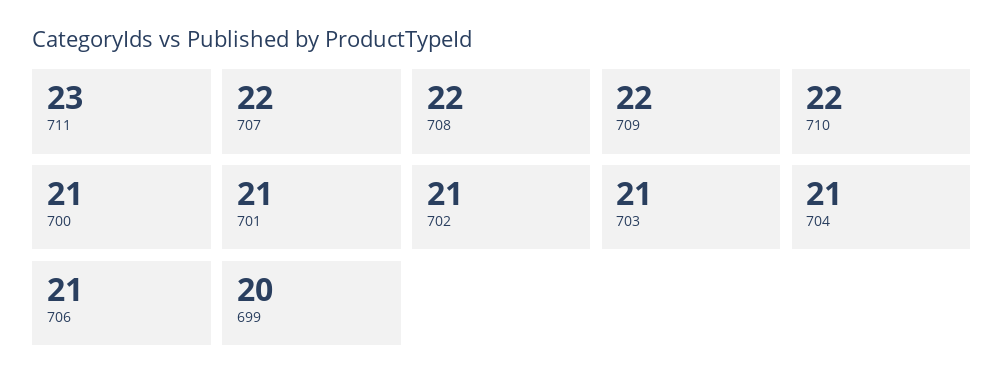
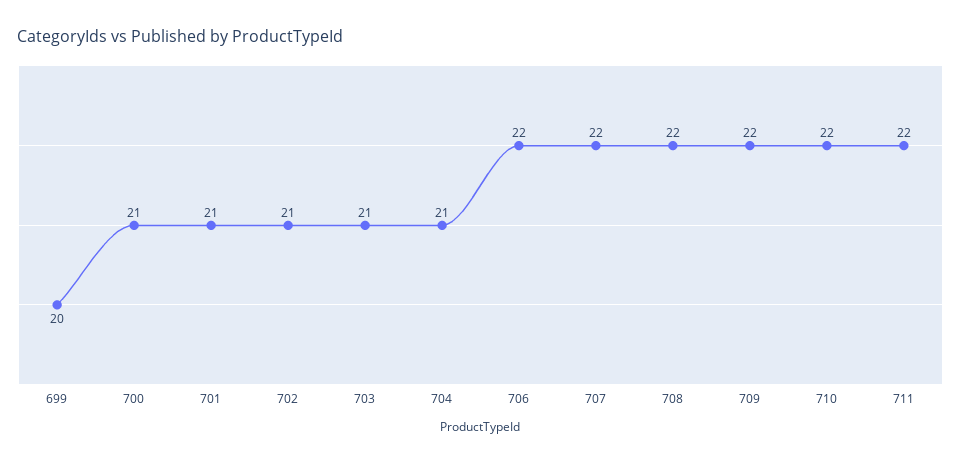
  {
-   "711": 23,
+   "711": 22,
    "707": 22,
    "708": 22,
    "709": 22,
    "710": 22,
    "700": 21,
    "701": 21,
    "702": 21,
    "703": 21,
    "704": 21,
-   "706": 21,
+   "706": 22,
    "699": 20
  }

